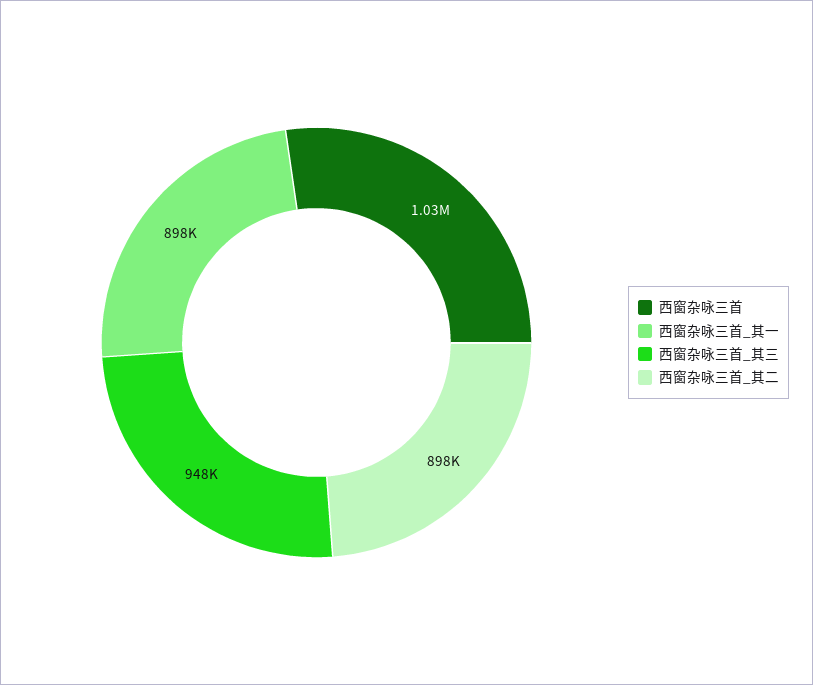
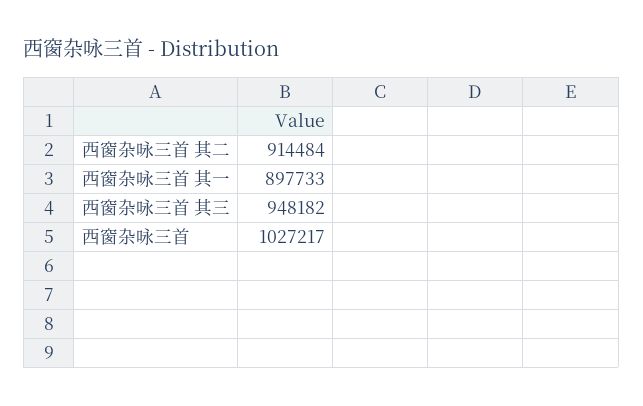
  {
    "西窗杂咏三首": 1027217,
    "西窗杂咏三首_其一": 897733,
    "西窗杂咏三首_其三": 948182,
-   "西窗杂咏三首_其二": 898000
+   "西窗杂咏三首_其二": 914484
  }

